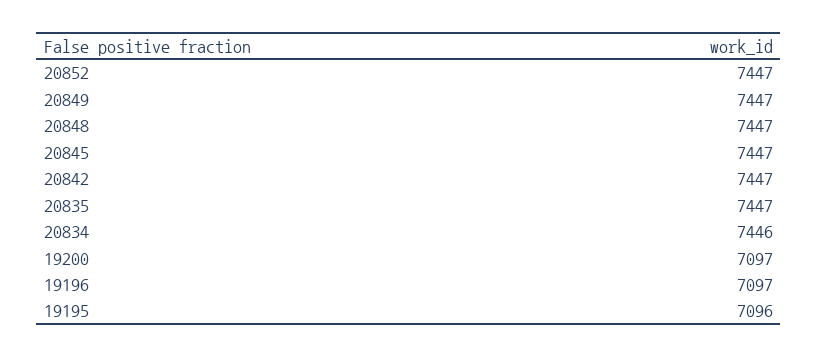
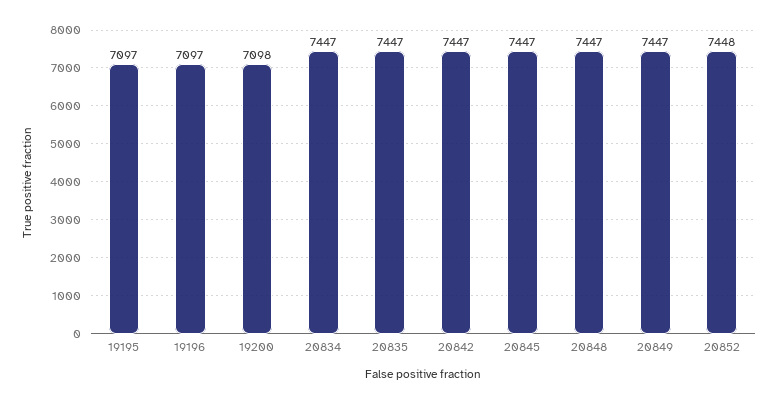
  {
-   "20852": 7447,
+   "20852": 7448,
    "20849": 7447,
    "20848": 7447,
    "20845": 7447,
    "20842": 7447,
    "20835": 7447,
-   "20834": 7446,
+   "20834": 7447,
-   "19200": 7097,
+   "19200": 7098,
    "19196": 7097,
-   "19195": 7096
+   "19195": 7097
  }

